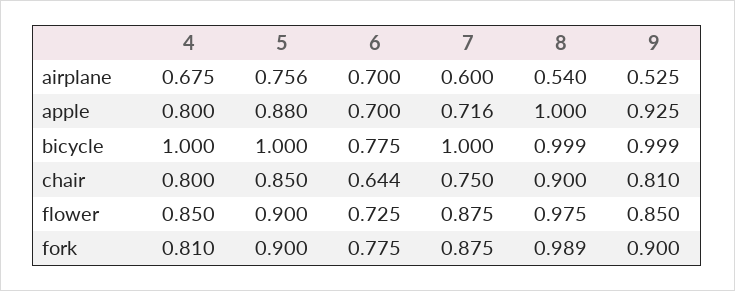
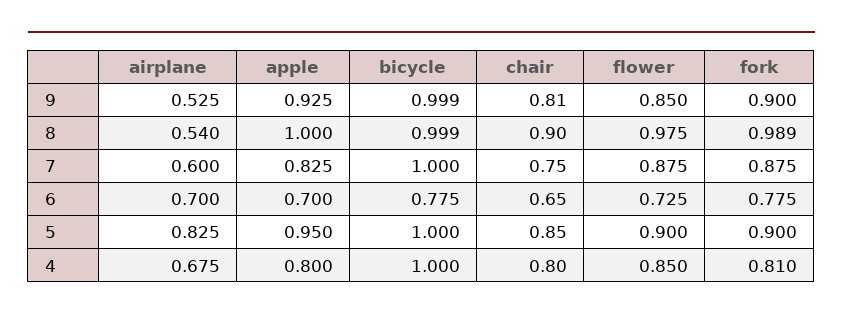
  {
    "4": {
      "airplane": 0.675,
      "apple": 0.8,
      "bicycle": 1,
      "chair": 0.8,
      "flower": 0.85,
      "fork": 0.81
    },
    "5": {
-     "airplane": 0.756,
+     "airplane": 0.825,
-     "apple": 0.88,
+     "apple": 0.95,
      "bicycle": 1,
      "chair": 0.85,
      "flower": 0.9,
      "fork": 0.9
    },
    "6": {
      "airplane": 0.7,
      "apple": 0.7,
      "bicycle": 0.775,
-     "chair": 0.644,
+     "chair": 0.65,
      "flower": 0.725,
      "fork": 0.775
    },
    "7": {
      "airplane": 0.6,
-     "apple": 0.716,
+     "apple": 0.825,
      "bicycle": 1,
      "chair": 0.75,
      "flower": 0.875,
      "fork": 0.875
    },
    "8": {
      "airplane": 0.54,
      "apple": 1,
      "bicycle": 0.999,
      "chair": 0.9,
      "flower": 0.975,
      "fork": 0.989
    },
    "9": {
      "airplane": 0.525,
      "apple": 0.925,
      "bicycle": 0.999,
      "chair": 0.81,
      "flower": 0.85,
      "fork": 0.9
    }
  }

